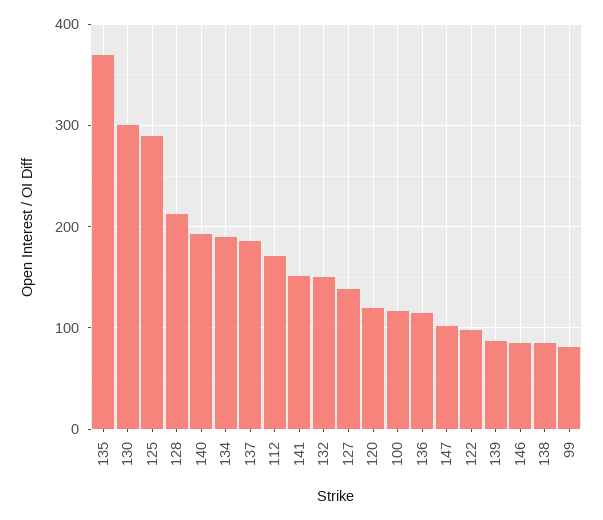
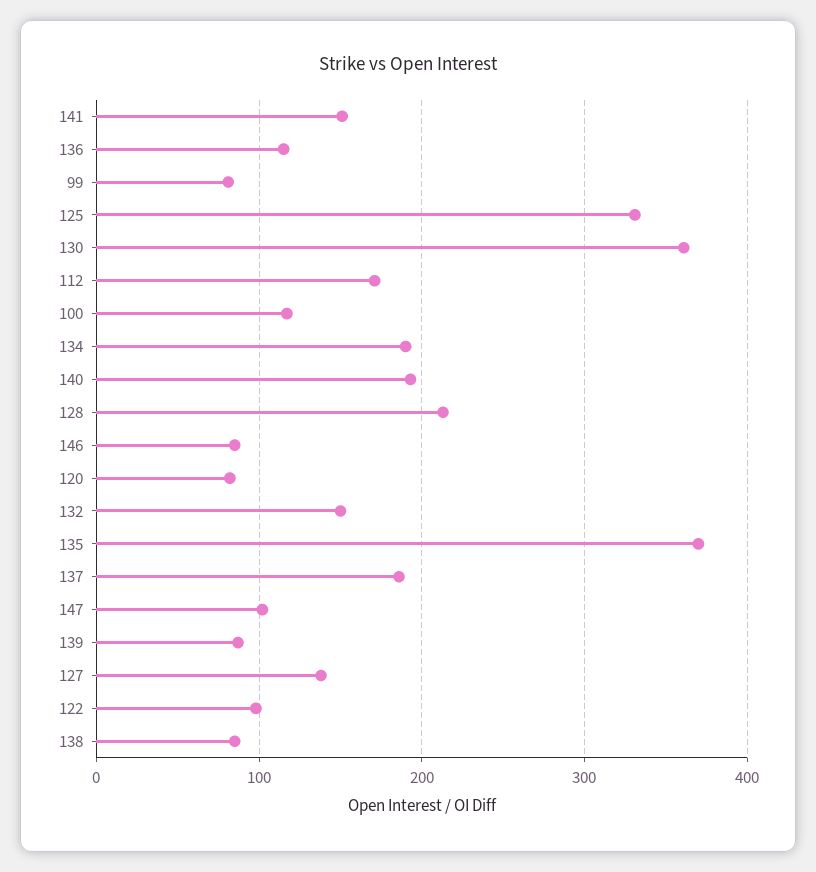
  {
    "135": 370,
-   "130": 300,
+   "130": 360,
-   "125": 290,
+   "125": 330,
    "128": 210,
    "140": 190,
    "134": 190,
    "137": 190,
    "112": 170,
    "141": 150,
    "132": 150,
    "127": 140,
-   "120": 120,
+   "120": 80,
    "100": 120,
    "136": 120,
    "147": 100,
    "122": 100,
    "139": 90,
    "146": 90,
    "138": 90,
    "99": 80
  }

